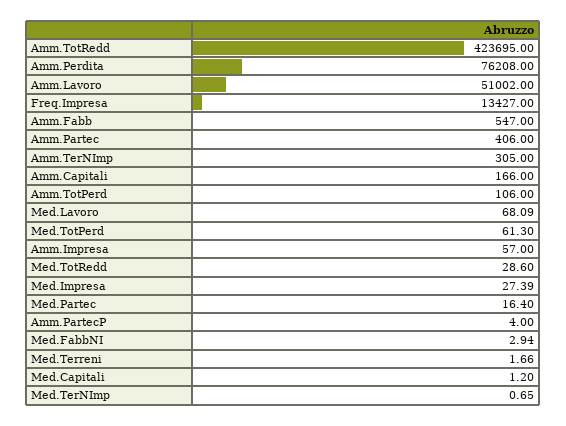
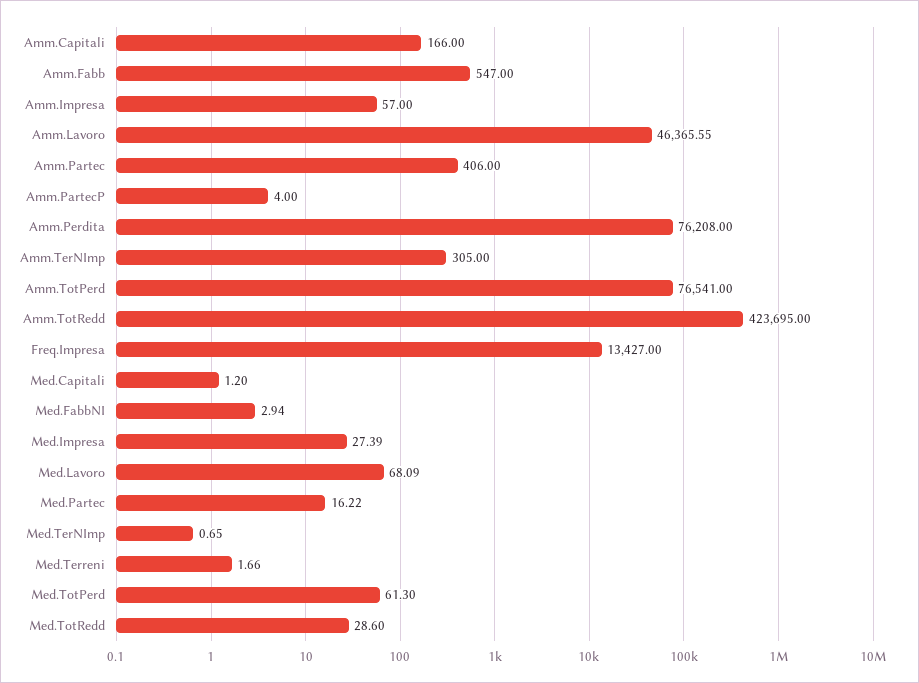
  {
    "Amm.TotRedd": 423695,
    "Amm.Perdita": 76208,
-   "Amm.Lavoro": 51002,
+   "Amm.Lavoro": 46365.55,
    "Freq.Impresa": 13427,
    "Amm.Fabb": 547,
    "Amm.Partec": 406,
    "Amm.TerNImp": 305,
    "Amm.Capitali": 166,
-   "Amm.TotPerd": 106,
+   "Amm.TotPerd": 76541,
    "Med.Lavoro": 68.09,
    "Med.TotPerd": 61.3,
    "Amm.Impresa": 57,
    "Med.TotRedd": 28.6,
    "Med.Impresa": 27.39,
-   "Med.Partec": 16.4,
+   "Med.Partec": 16.22,
    "Amm.PartecP": 4,
    "Med.FabbNI": 2.94,
    "Med.Terreni": 1.66,
    "Med.Capitali": 1.2,
    "Med.TerNImp": 0.65
  }

